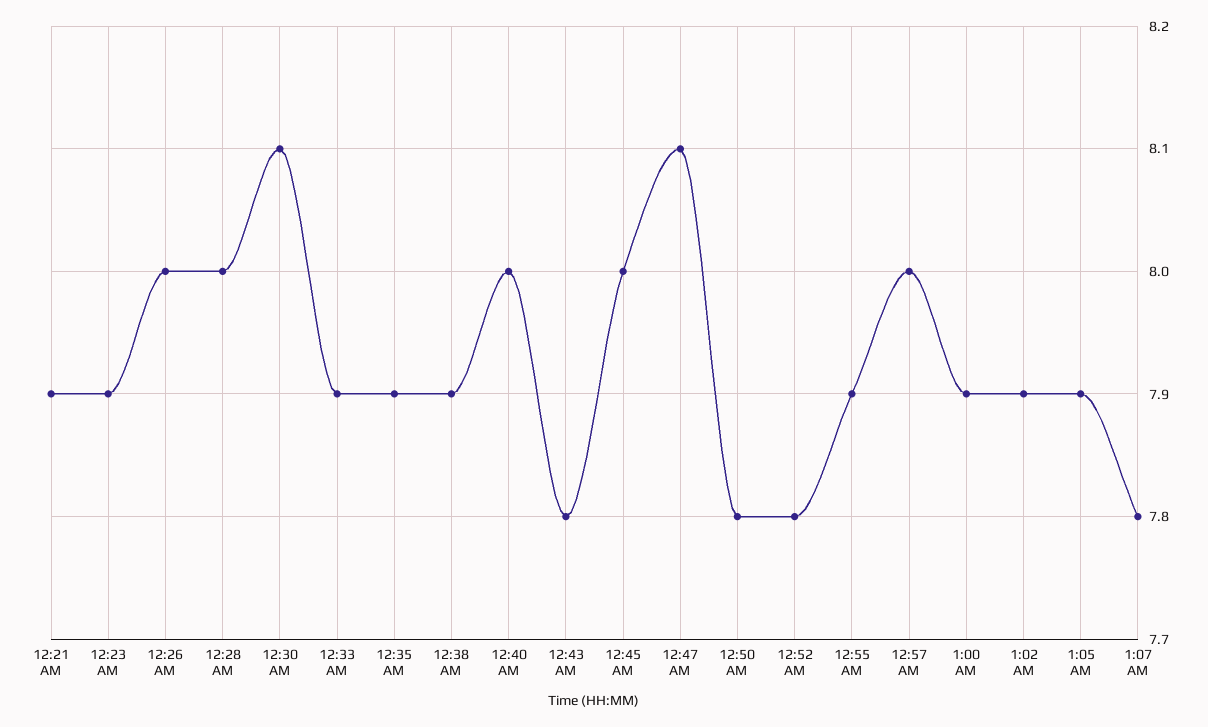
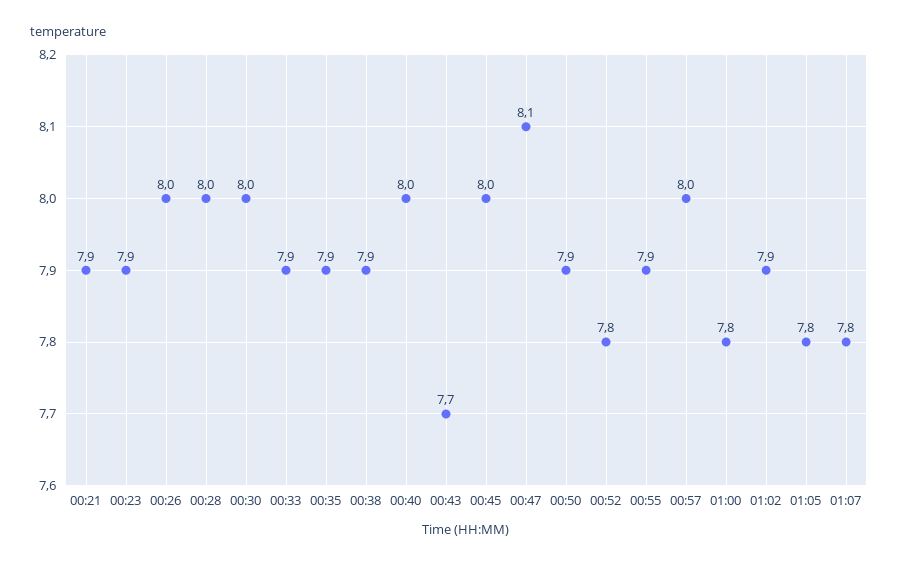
  {
    "12:21 AM": 7.9,
    "12:23 AM": 7.9,
    "12:26 AM": 8,
    "12:28 AM": 8,
-   "12:30 AM": 8.1,
+   "12:30 AM": 8,
    "12:33 AM": 7.9,
    "12:35 AM": 7.9,
    "12:38 AM": 7.9,
    "12:40 AM": 8,
-   "12:43 AM": 7.8,
+   "12:43 AM": 7.7,
    "12:45 AM": 8,
    "12:47 AM": 8.1,
-   "12:50 AM": 7.8,
+   "12:50 AM": 7.9,
    "12:52 AM": 7.8,
    "12:55 AM": 7.9,
    "12:57 AM": 8,
-   "1:00 AM": 7.9,
+   "1:00 AM": 7.8,
    "1:02 AM": 7.9,
-   "1:05 AM": 7.9,
+   "1:05 AM": 7.8,
    "1:07 AM": 7.8
  }

